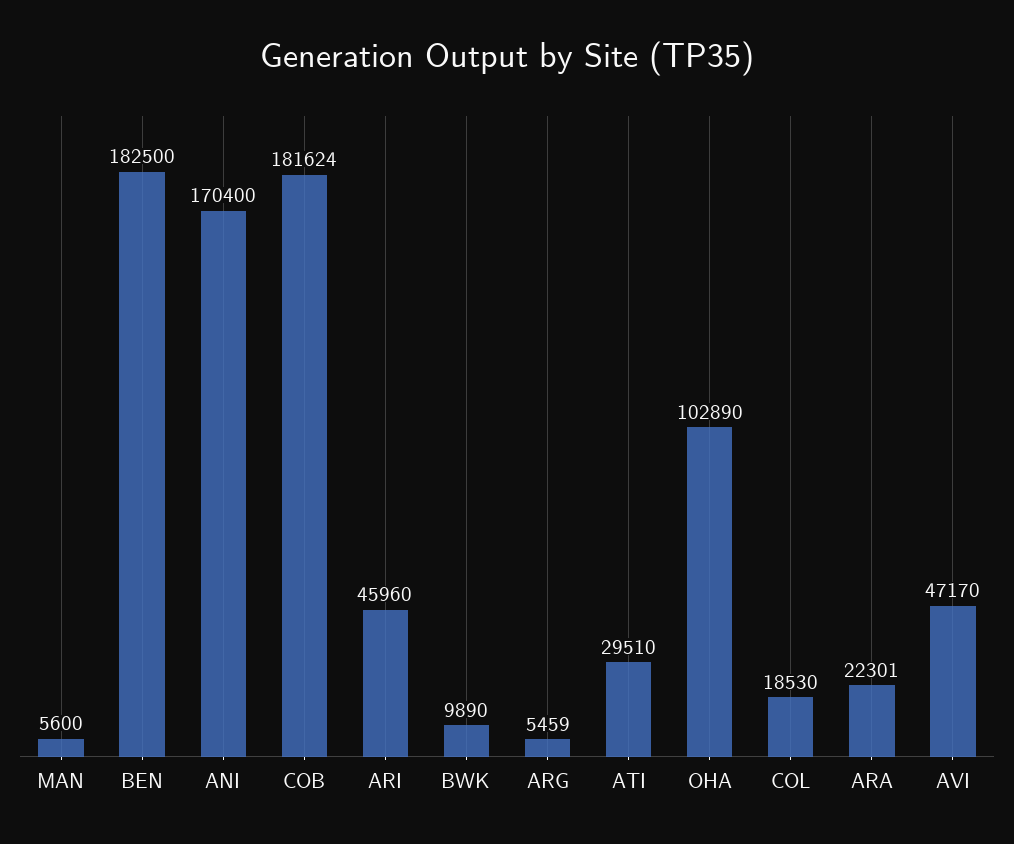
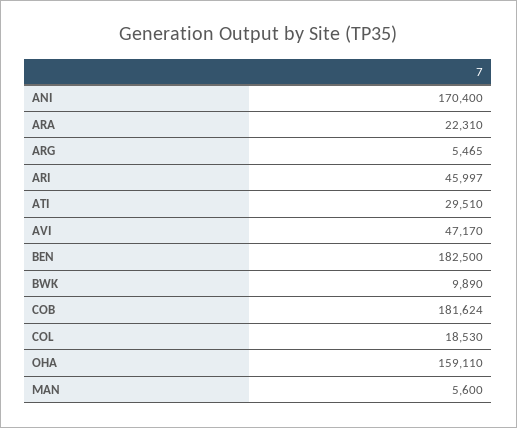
  {
    "MAN": 5600,
    "BEN": 182500,
    "ANI": 170400,
    "COB": 181624,
-   "ARI": 45960,
+   "ARI": 45997,
    "BWK": 9890,
-   "ARG": 5459,
+   "ARG": 5465,
    "ATI": 29510,
-   "OHA": 102890,
+   "OHA": 159110,
    "COL": 18530,
-   "ARA": 22301,
+   "ARA": 22310,
    "AVI": 47170
  }

